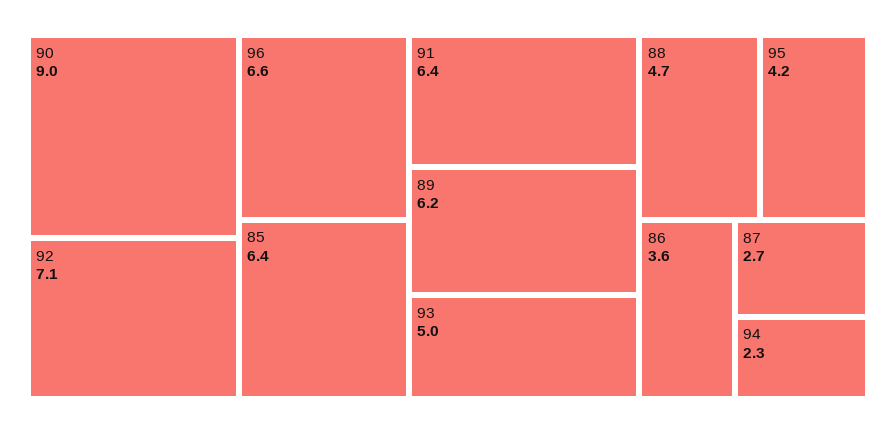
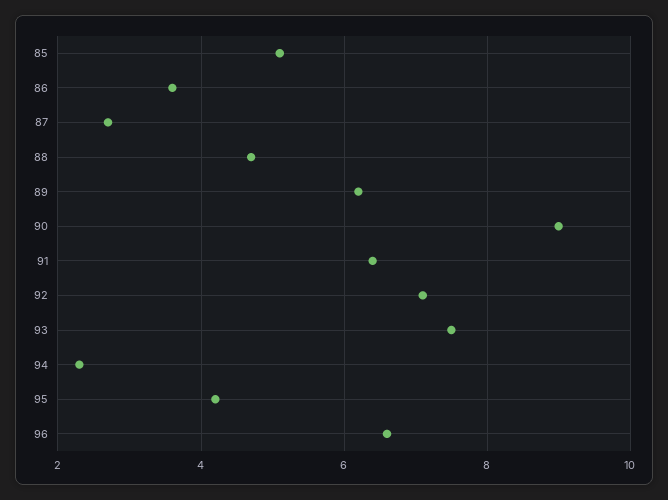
  {
    "90": 9,
    "92": 7.1,
    "96": 6.6,
-   "85": 6.4,
+   "85": 5,
    "91": 6.4,
    "89": 6.2,
-   "93": 5,
+   "93": 7.5,
    "88": 4.7,
    "95": 4.2,
    "86": 3.6,
    "87": 2.7,
    "94": 2.3
  }

